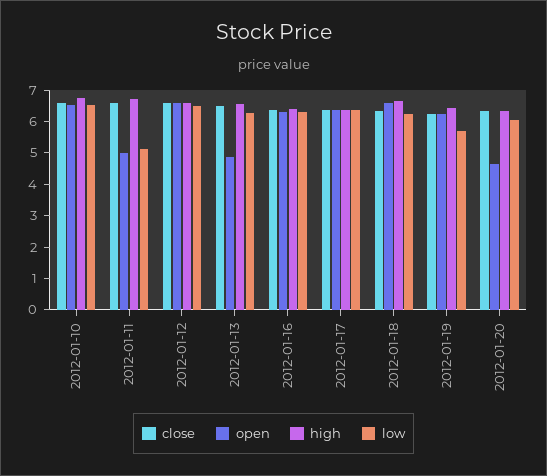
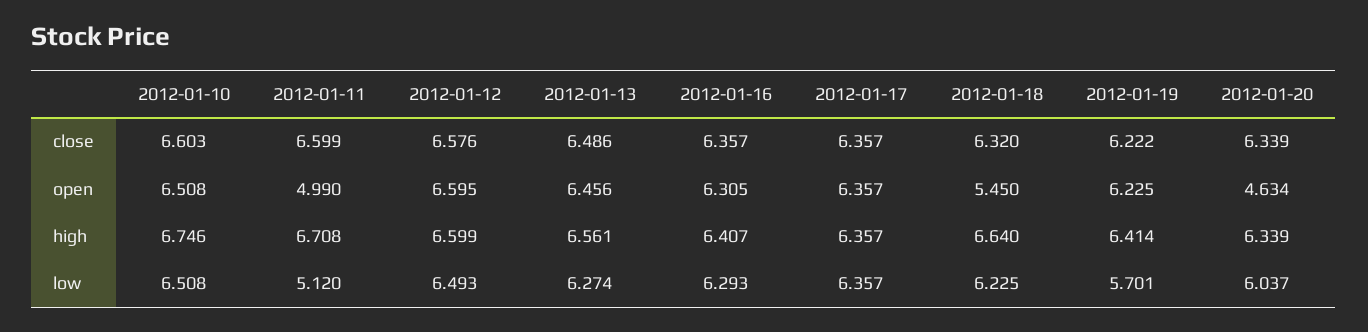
  {
    "close": {
      "2012-01-10": 6.603,
      "2012-01-11": 6.599,
      "2012-01-12": 6.576,
      "2012-01-13": 6.486,
      "2012-01-16": 6.357,
      "2012-01-17": 6.357,
      "2012-01-18": 6.32,
      "2012-01-19": 6.222,
      "2012-01-20": 6.339
    },
    "open": {
      "2012-01-10": 6.508,
      "2012-01-11": 4.99,
      "2012-01-12": 6.595,
-     "2012-01-13": 5,
+     "2012-01-13": 6.456,
      "2012-01-16": 6.305,
      "2012-01-17": 6.357,
-     "2012-01-18": 6.5,
+     "2012-01-18": 5.45,
      "2012-01-19": 6.225,
      "2012-01-20": 4.634
    },
    "high": {
      "2012-01-10": 6.746,
      "2012-01-11": 6.708,
      "2012-01-12": 6.599,
      "2012-01-13": 6.561,
      "2012-01-16": 6.407,
      "2012-01-17": 6.357,
      "2012-01-18": 6.64,
      "2012-01-19": 6.414,
      "2012-01-20": 6.339
    },
    "low": {
      "2012-01-10": 6.508,
      "2012-01-11": 5.12,
      "2012-01-12": 6.493,
      "2012-01-13": 6.274,
      "2012-01-16": 6.293,
      "2012-01-17": 6.357,
      "2012-01-18": 6.225,
      "2012-01-19": 5.701,
      "2012-01-20": 6.037
    }
  }

